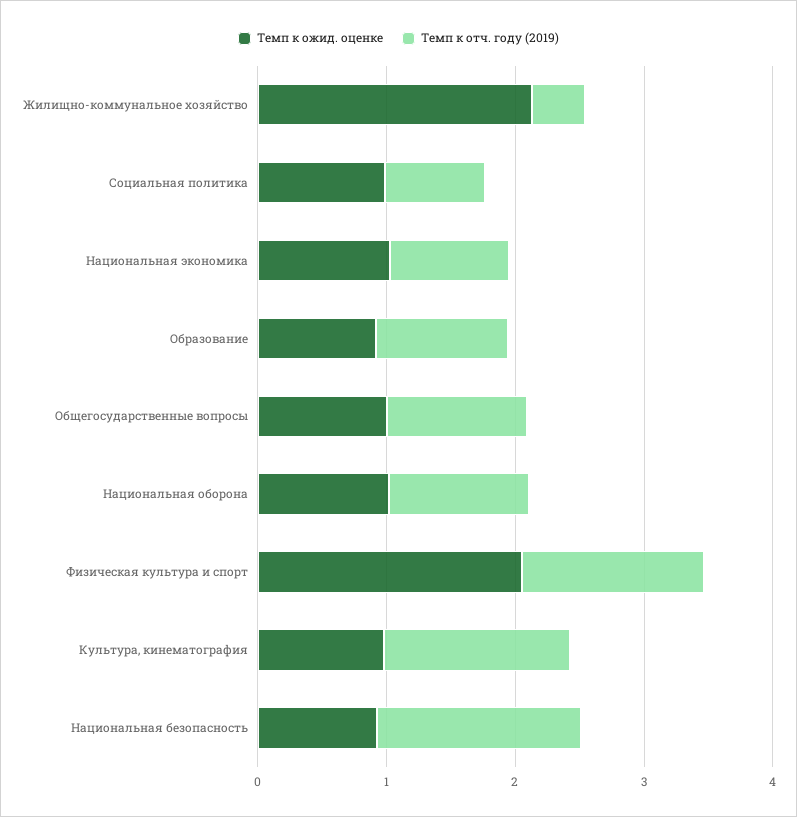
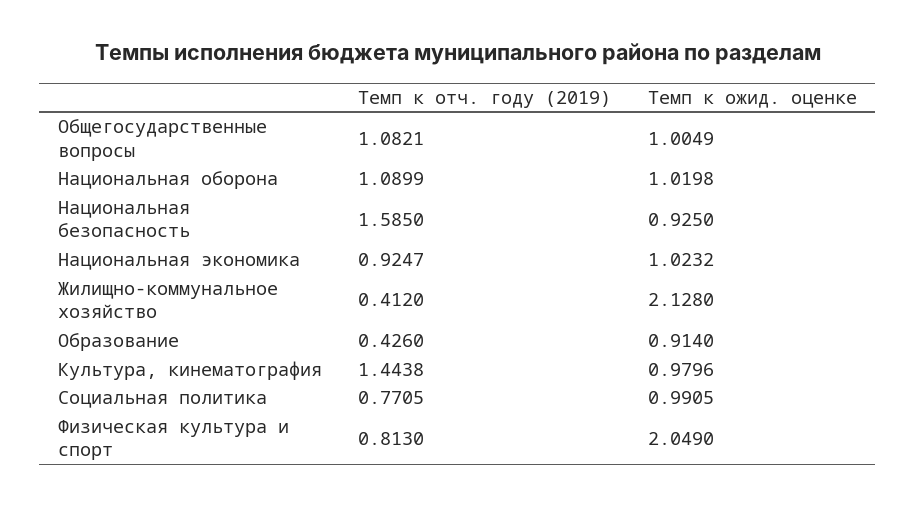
  {
    "Темп к ожид. оценке": {
      "Жилищно-коммунальное хозяйство": 2.128,
      "Социальная политика": 0.9905,
      "Национальная экономика": 1.0232,
      "Образование": 0.914,
      "Общегосударственные вопросы": 1.0049,
      "Национальная оборона": 1.0198,
      "Физическая культура и спорт": 2.049,
      "Культура, кинематография": 0.9796,
      "Национальная безопасность": 0.925
    },
    "Темп к отч. году (2019)": {
      "Жилищно-коммунальное хозяйство": 0.412,
      "Социальная политика": 0.7705,
      "Национальная экономика": 0.9247,
-     "Образование": 1,
+     "Образование": 0.426,
      "Общегосударственные вопросы": 1.0821,
      "Национальная оборона": 1.0899,
-     "Физическая культура и спорт": 1.4,
+     "Физическая культура и спорт": 0.813,
      "Культура, кинематография": 1.4438,
      "Национальная безопасность": 1.585
    }
  }

